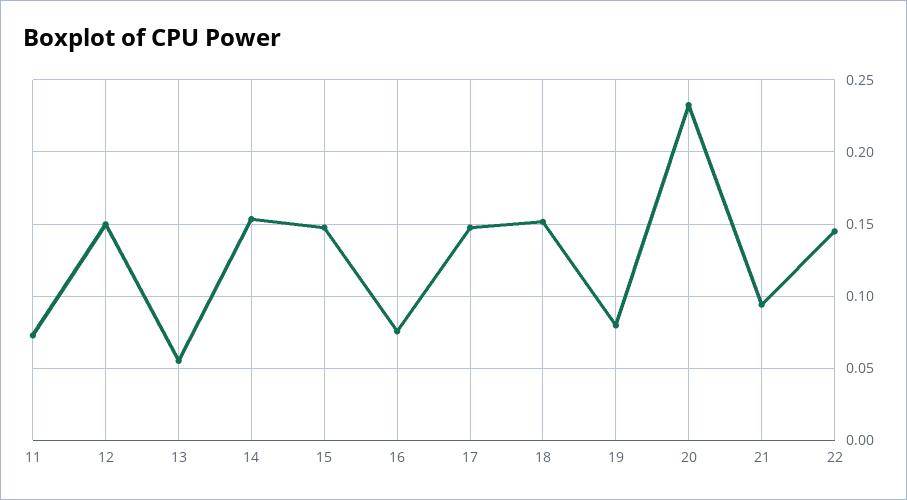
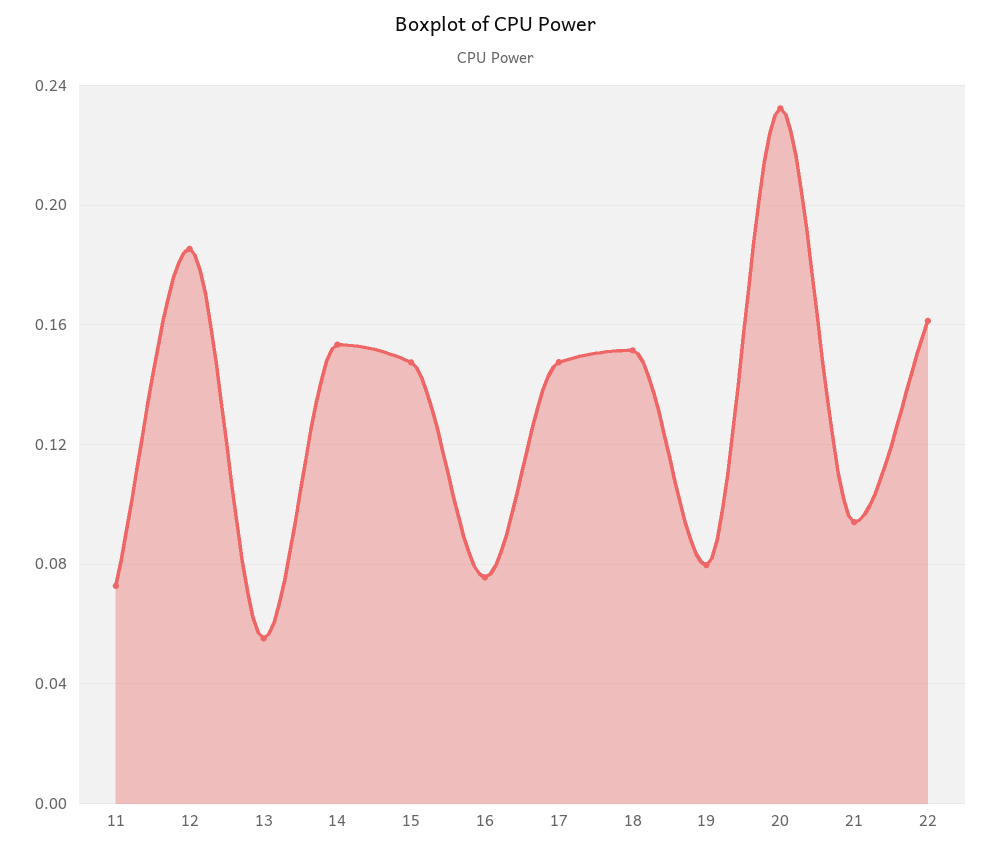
  {
    "11": 0.075,
-   "12": 0.15,
+   "12": 0.185,
    "13": 0.055,
    "14": 0.155,
    "15": 0.15,
    "16": 0.075,
    "17": 0.15,
    "18": 0.15,
    "19": 0.08,
    "20": 0.23,
    "21": 0.095,
-   "22": 0.145
+   "22": 0.16
  }

